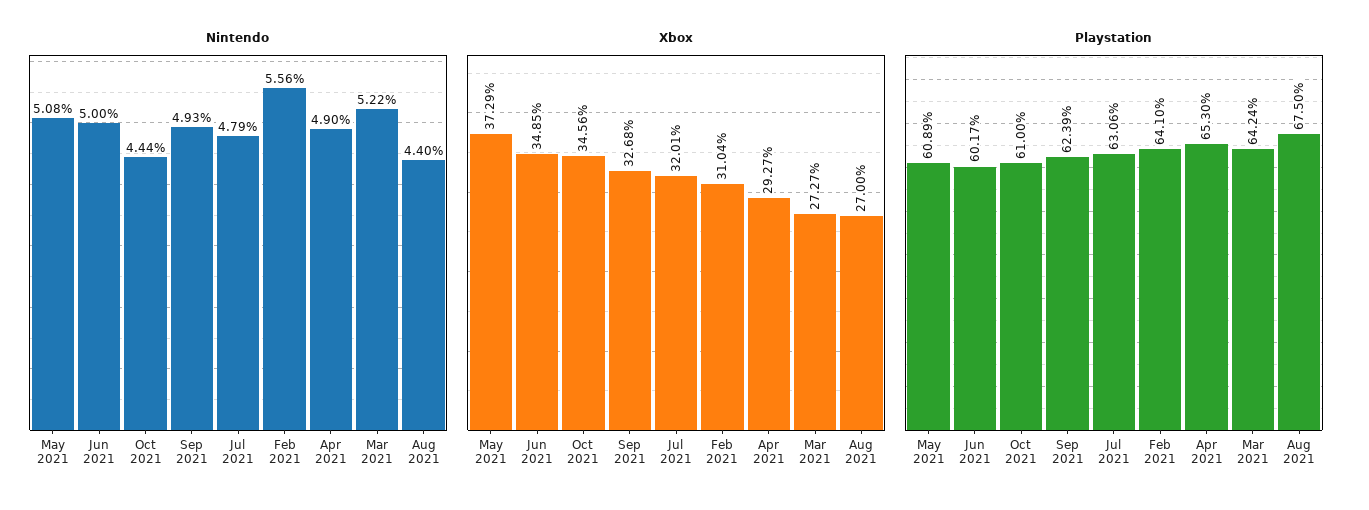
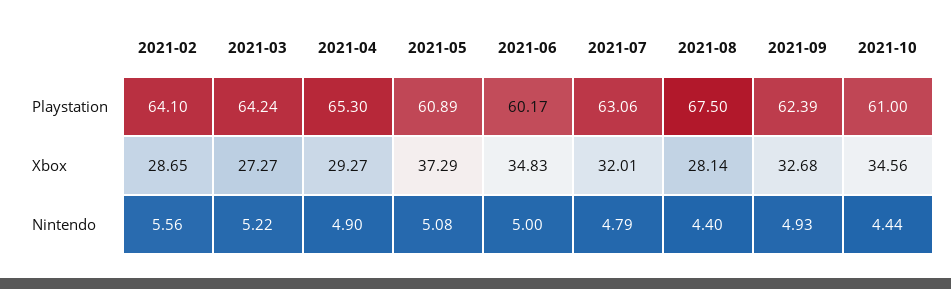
  {
    "Nintendo": {
      "May 2021": 5.08,
      "Jun 2021": 5,
      "Oct 2021": 4.44,
      "Sep 2021": 4.93,
      "Jul 2021": 4.79,
      "Feb 2021": 5.56,
      "Apr 2021": 4.9,
      "Mar 2021": 5.22,
      "Aug 2021": 4.4
    },
    "Xbox": {
      "May 2021": 37.29,
-     "Jun 2021": 34.85,
+     "Jun 2021": 34.83,
      "Oct 2021": 34.56,
      "Sep 2021": 32.68,
      "Jul 2021": 32.01,
-     "Feb 2021": 31.04,
+     "Feb 2021": 28.65,
      "Apr 2021": 29.27,
      "Mar 2021": 27.27,
-     "Aug 2021": 27
+     "Aug 2021": 28.14
    },
    "Playstation": {
      "May 2021": 60.89,
      "Jun 2021": 60.17,
      "Oct 2021": 61,
      "Sep 2021": 62.39,
      "Jul 2021": 63.06,
      "Feb 2021": 64.1,
      "Apr 2021": 65.3,
      "Mar 2021": 64.24,
      "Aug 2021": 67.5
    }
  }

